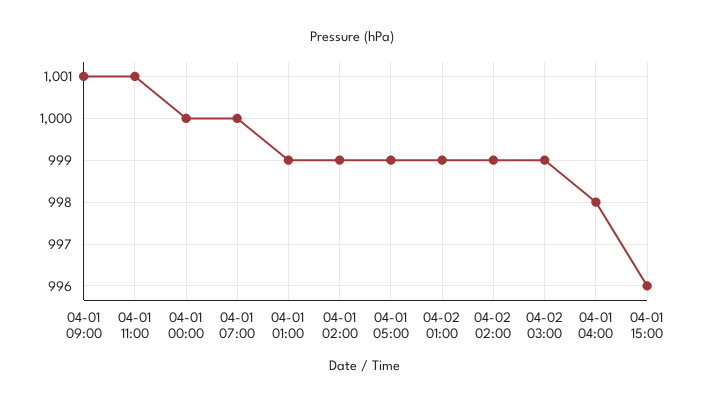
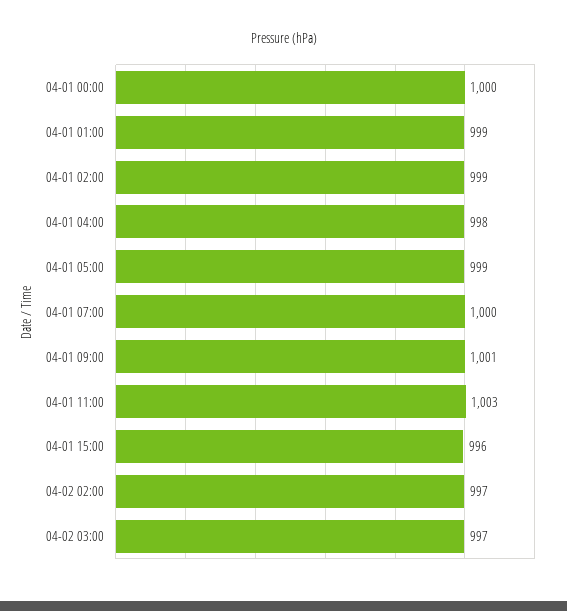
  {
    "04-01 09:00": 1001,
-   "04-01 11:00": 1001,
+   "04-01 11:00": 1003,
    "04-01 00:00": 1000,
    "04-01 07:00": 1000,
    "04-01 01:00": 999,
    "04-01 02:00": 999,
    "04-01 05:00": 999,
-   "04-02 01:00": 999,
-   "04-02 02:00": 999,
+   "04-02 02:00": 997,
-   "04-02 03:00": 999,
+   "04-02 03:00": 997,
    "04-01 04:00": 998,
    "04-01 15:00": 996
  }

